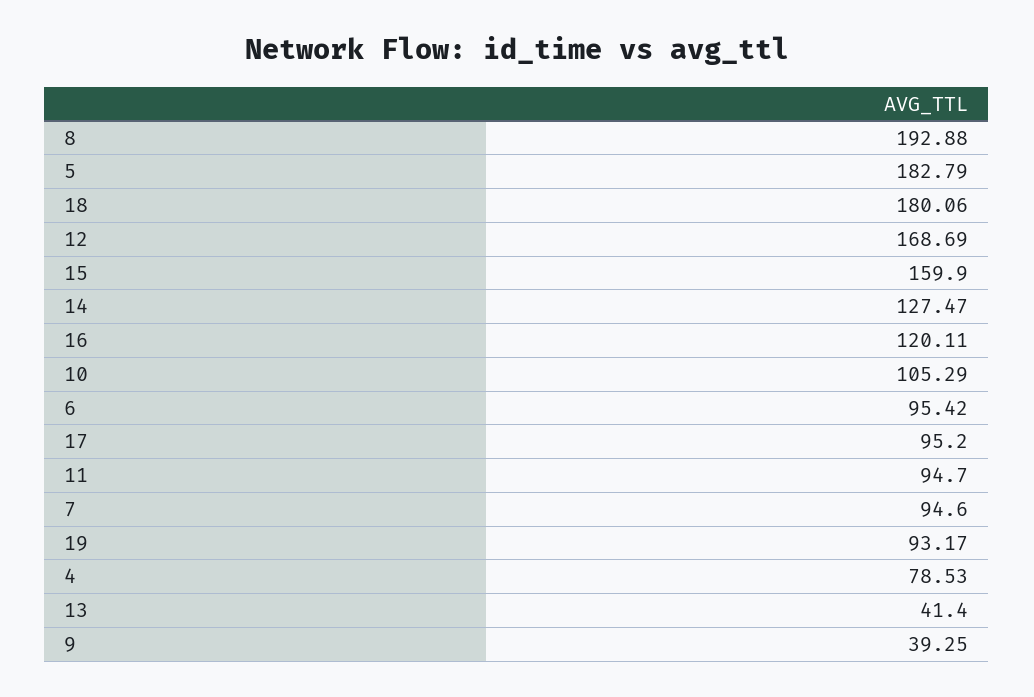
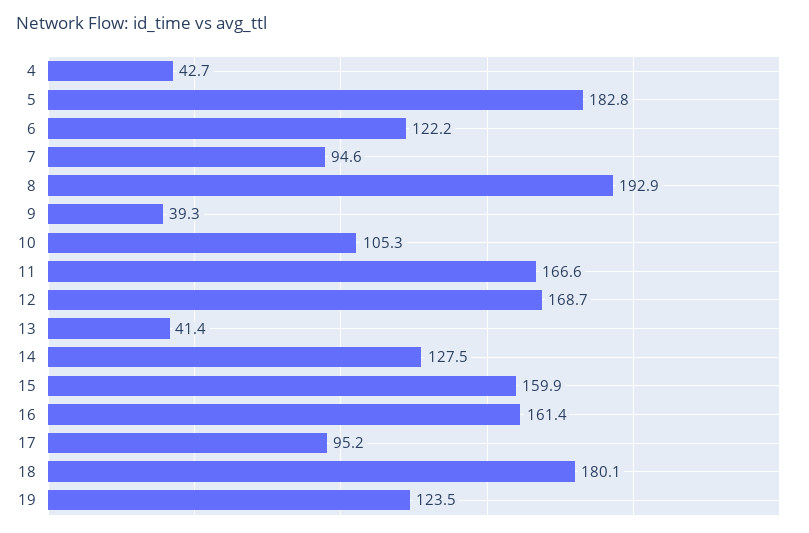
  {
    "8": 192.88,
    "5": 182.79,
    "18": 180.06,
    "12": 168.69,
    "15": 159.9,
    "14": 127.47,
-   "16": 120.11,
+   "16": 161.4,
    "10": 105.29,
-   "6": 95.42,
+   "6": 122.2,
    "17": 95.2,
-   "11": 94.7,
+   "11": 166.6,
    "7": 94.6,
-   "19": 93.17,
+   "19": 123.5,
-   "4": 78.53,
+   "4": 42.7,
    "13": 41.4,
    "9": 39.25
  }

